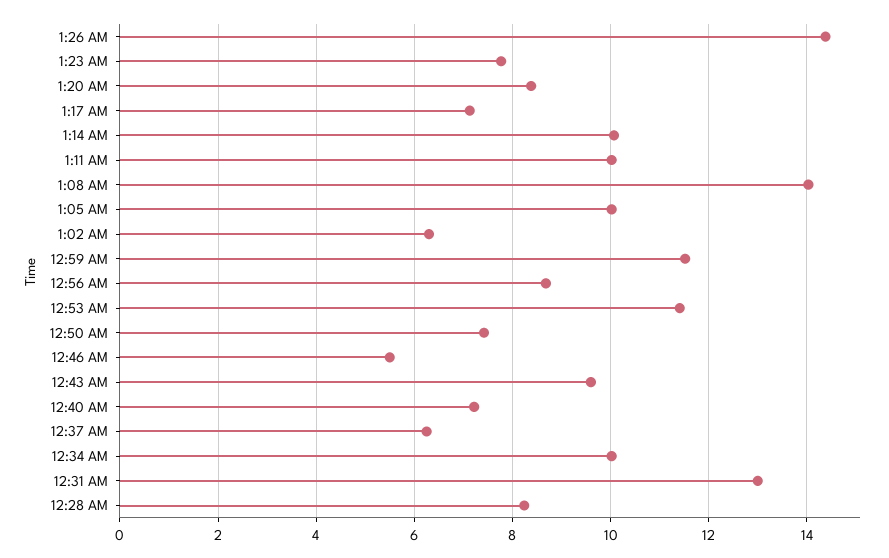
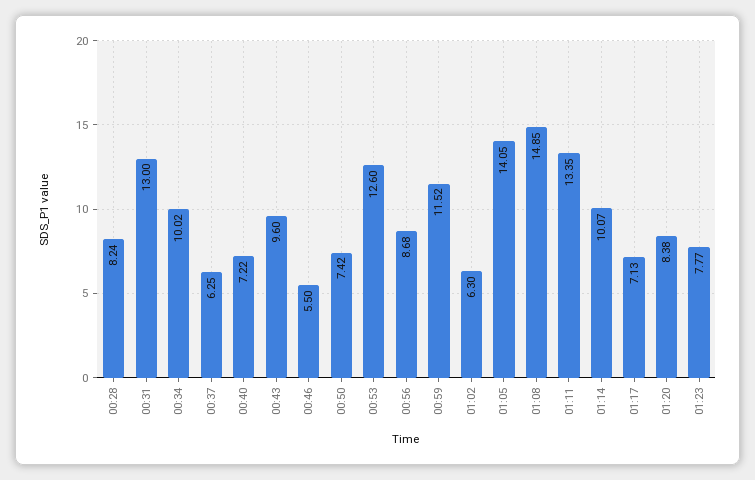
  {
-   "1:26 AM": 14.4,
    "1:23 AM": 7.77,
    "1:20 AM": 8.38,
    "1:17 AM": 7.13,
    "1:14 AM": 10.07,
-   "1:11 AM": 10,
+   "1:11 AM": 13.35,
-   "1:08 AM": 14,
+   "1:08 AM": 14.85,
-   "1:05 AM": 10,
+   "1:05 AM": 14.05,
    "1:02 AM": 6.3,
    "12:59 AM": 11.52,
    "12:56 AM": 8.68,
-   "12:53 AM": 11.4,
+   "12:53 AM": 12.6,
    "12:50 AM": 7.42,
    "12:46 AM": 5.5,
    "12:43 AM": 9.6,
    "12:40 AM": 7.22,
    "12:37 AM": 6.25,
    "12:34 AM": 10.02,
    "12:31 AM": 13,
    "12:28 AM": 8.24
  }

